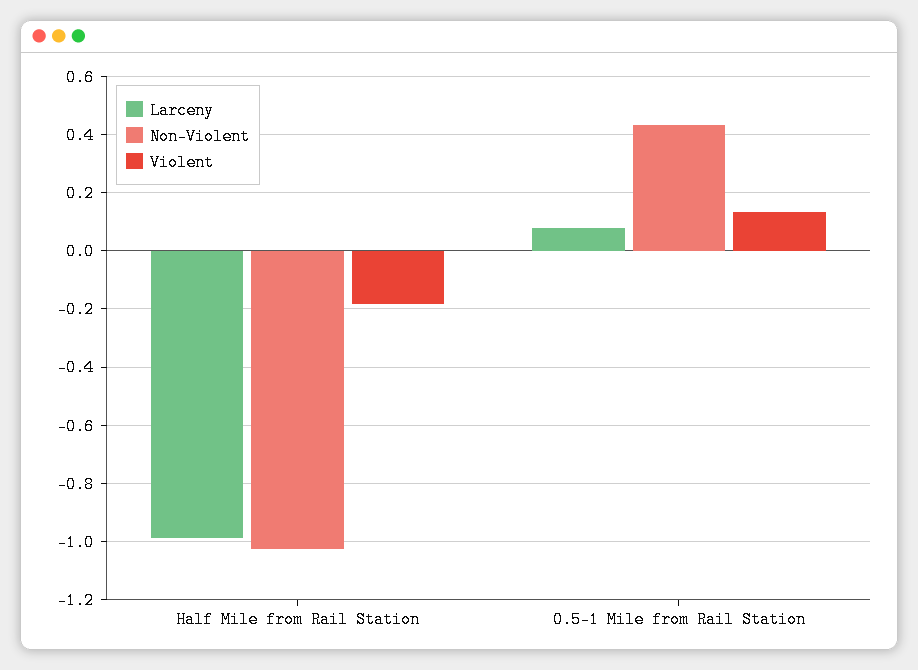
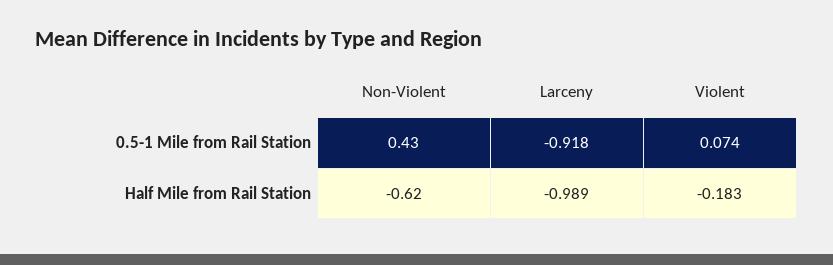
  {
    "Larceny": {
      "Half Mile from Rail Station": -0.989,
-     "0.5-1 Mile from Rail Station": 0.075
+     "0.5-1 Mile from Rail Station": -0.918
    },
    "Non-Violent": {
-     "Half Mile from Rail Station": -1.025,
+     "Half Mile from Rail Station": -0.62,
      "0.5-1 Mile from Rail Station": 0.43
    },
    "Violent": {
      "Half Mile from Rail Station": -0.183,
-     "0.5-1 Mile from Rail Station": 0.125
+     "0.5-1 Mile from Rail Station": 0.074
    }
  }

